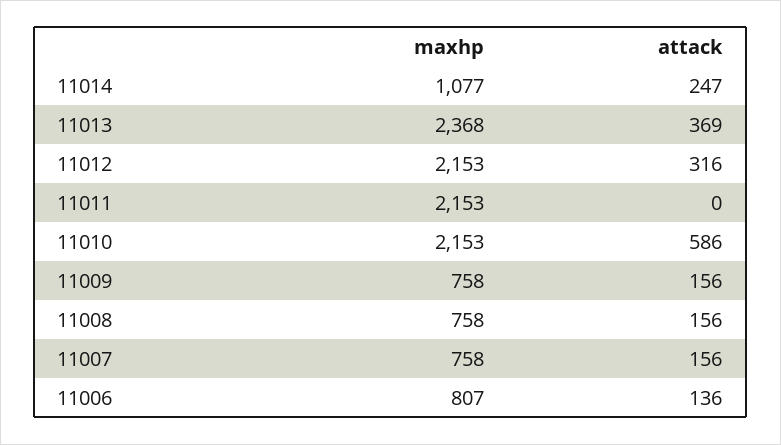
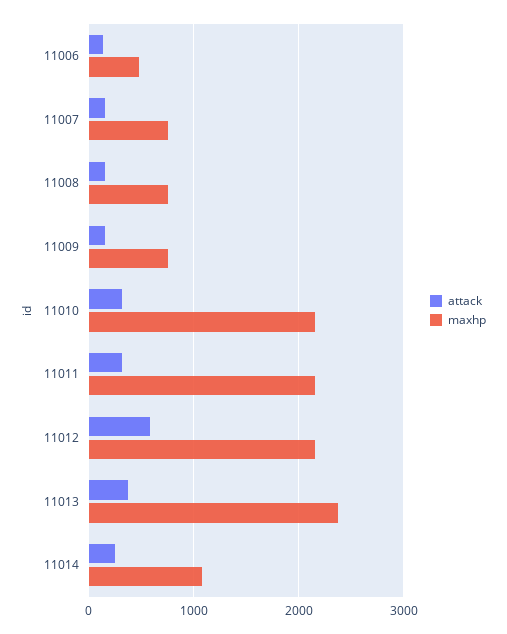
  {
    "maxhp": {
      "11014": 1077,
      "11013": 2368,
      "11012": 2153,
      "11011": 2153,
      "11010": 2153,
      "11009": 758,
      "11008": 758,
      "11007": 758,
-     "11006": 807
+     "11006": 500
    },
    "attack": {
      "11014": 247,
      "11013": 369,
-     "11012": 316,
+     "11012": 600,
-     "11011": 0,
+     "11011": 300,
-     "11010": 586,
+     "11010": 300,
      "11009": 156,
      "11008": 156,
      "11007": 156,
      "11006": 136
    }
  }

